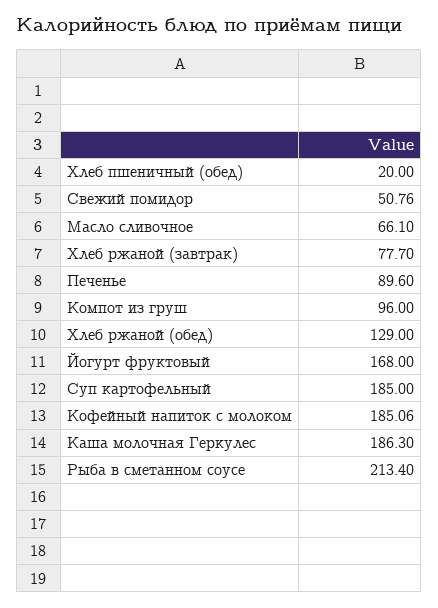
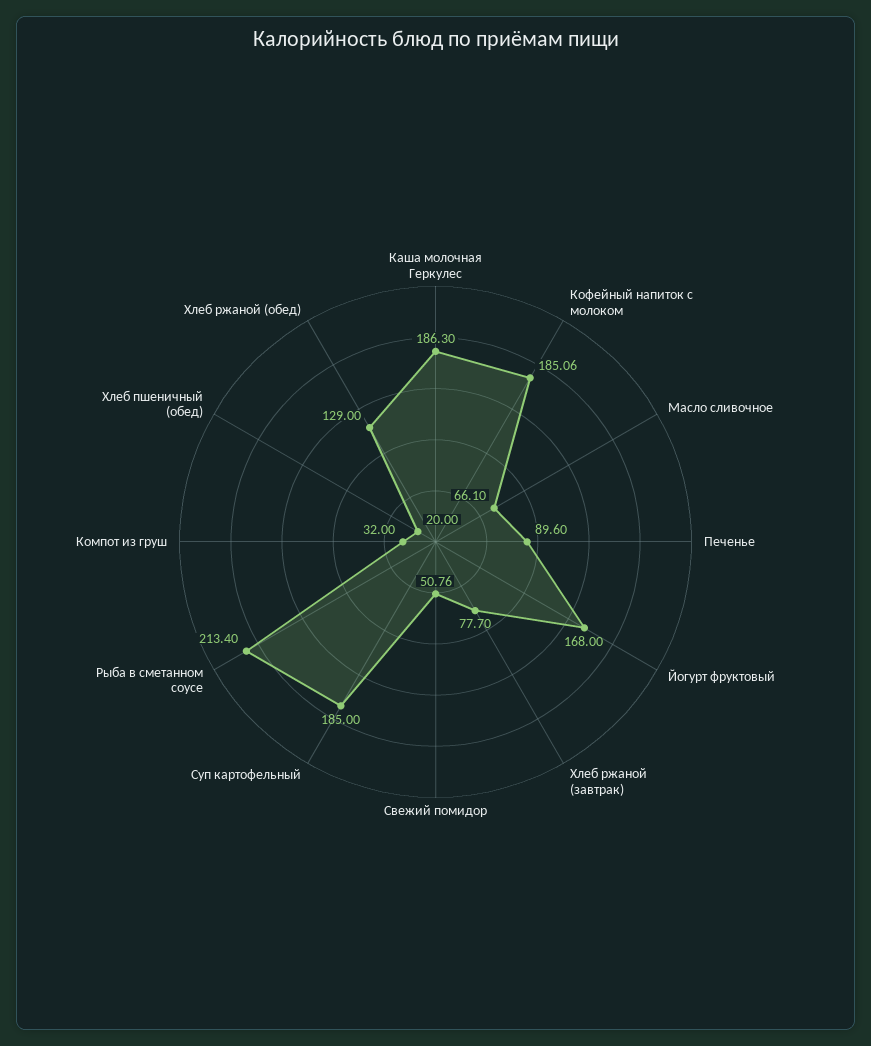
  {
    "Хлеб пшеничный (обед)": 20,
    "Свежий помидор": 50.76,
    "Масло сливочное": 66.1,
    "Хлеб ржаной (завтрак)": 77.7,
    "Печенье": 89.6,
-   "Компот из груш": 96,
+   "Компот из груш": 32,
    "Хлеб ржаной (обед)": 129,
    "Йогурт фруктовый": 168,
    "Суп картофельный": 185,
    "Кофейный напиток с молоком": 185.06,
    "Каша молочная Геркулес": 186.3,
    "Рыба в сметанном соусе": 213.4
  }

